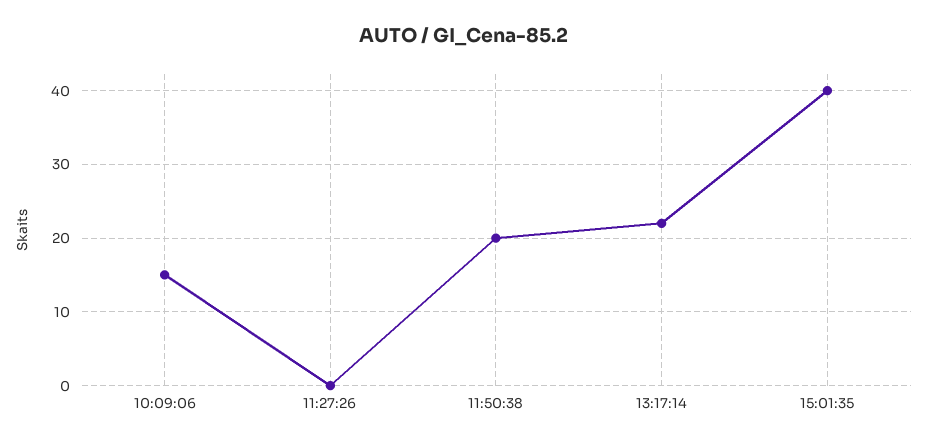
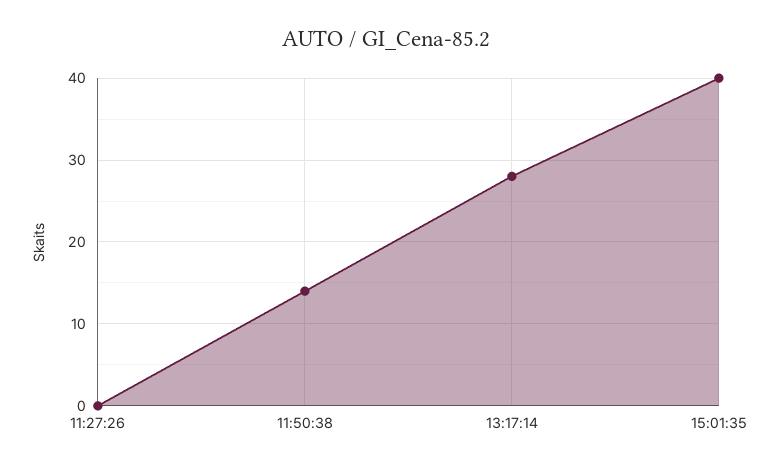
  {
-   "10:09:06": 15,
    "11:27:26": 0,
-   "11:50:38": 20,
+   "11:50:38": 14,
-   "13:17:14": 22,
+   "13:17:14": 28,
    "15:01:35": 40
  }

